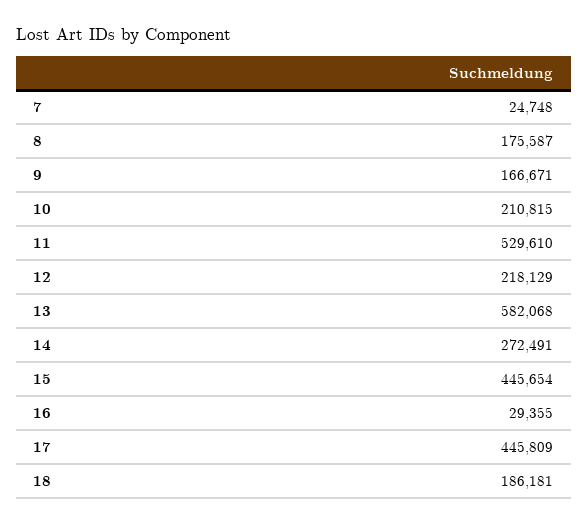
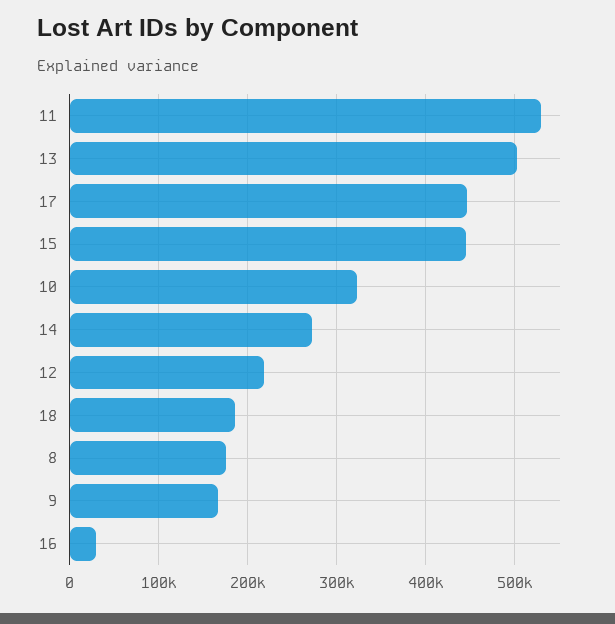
  {
-   "7": 24748,
    "8": 175587,
    "9": 166671,
-   "10": 210815,
+   "10": 320000,
    "11": 529610,
    "12": 218129,
-   "13": 582068,
+   "13": 500000,
    "14": 272491,
    "15": 445654,
    "16": 29355,
    "17": 445809,
    "18": 186181
  }

